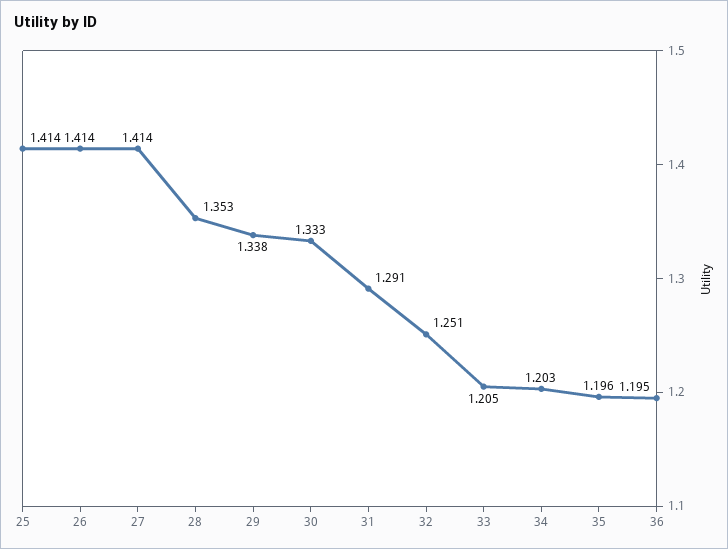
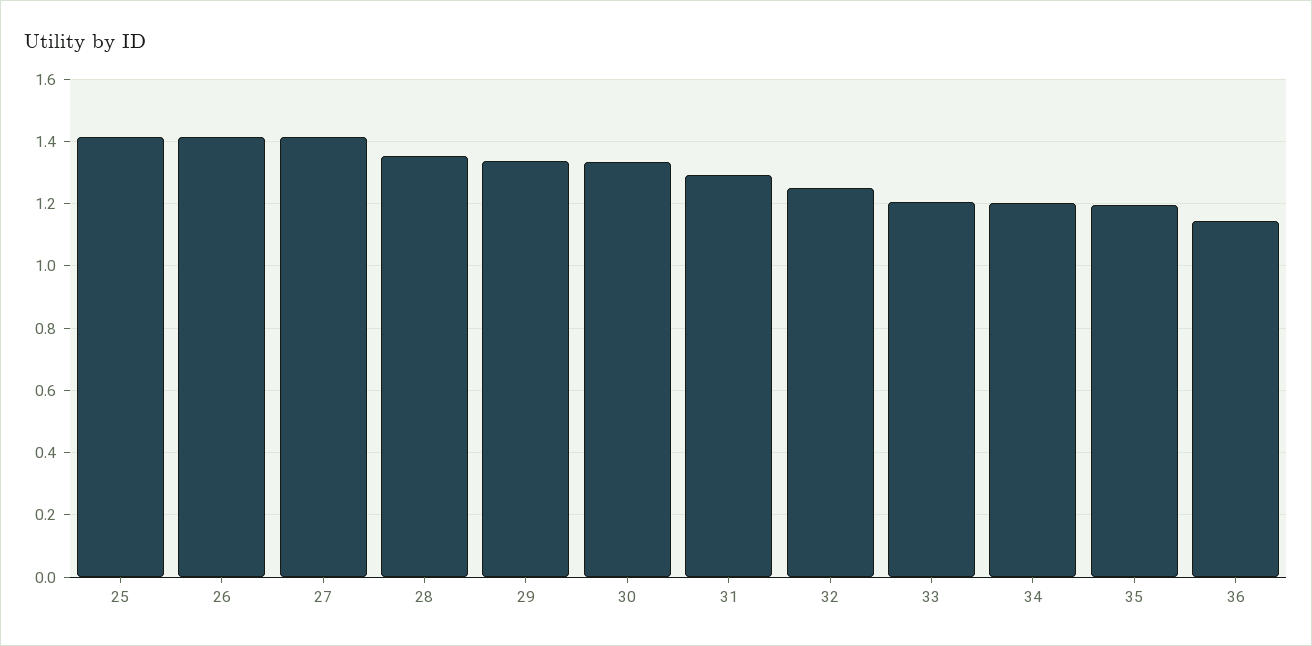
  {
    "25": 1.414,
    "26": 1.414,
    "27": 1.414,
    "28": 1.353,
    "29": 1.338,
    "30": 1.333,
    "31": 1.291,
    "32": 1.251,
    "33": 1.205,
    "34": 1.203,
    "35": 1.196,
-   "36": 1.195
+   "36": 1.14
  }

